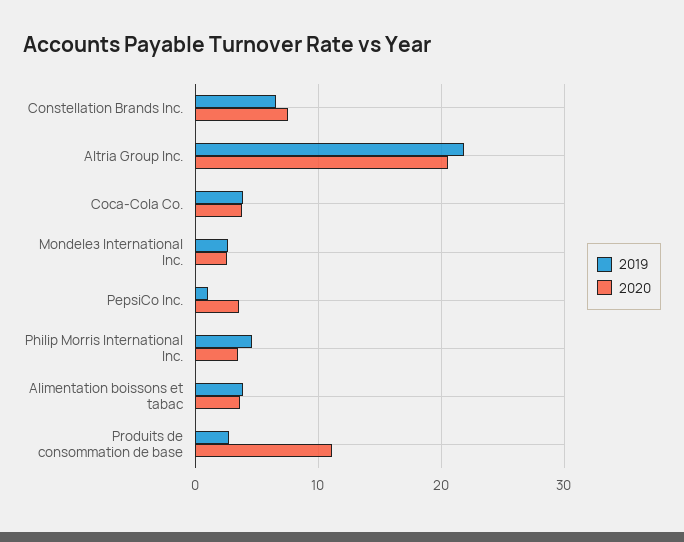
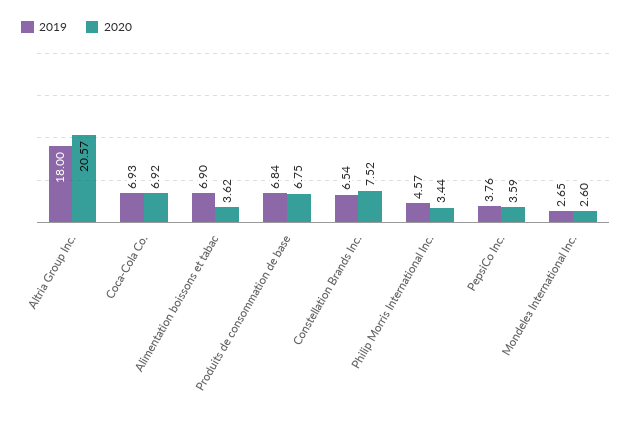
  {
    "2019": {
      "Constellation Brands Inc.": 6.54,
-     "Altria Group Inc.": 22,
+     "Altria Group Inc.": 18,
-     "Coca-Cola Co.": 4,
+     "Coca-Cola Co.": 6.93,
      "Mondelез International Inc.": 2.65,
-     "PepsiCo Inc.": 1,
+     "PepsiCo Inc.": 3.76,
      "Philip Morris International Inc.": 4.57,
-     "Alimentation boissons et tabac": 4,
+     "Alimentation boissons et tabac": 6.9,
-     "Produits de consommation de base": 3
+     "Produits de consommation de base": 6.84
    },
    "2020": {
      "Constellation Brands Inc.": 7.52,
      "Altria Group Inc.": 20.57,
-     "Coca-Cola Co.": 4,
+     "Coca-Cola Co.": 6.92,
      "Mondelез International Inc.": 2.6,
      "PepsiCo Inc.": 3.59,
      "Philip Morris International Inc.": 3.44,
      "Alimentation boissons et tabac": 3.62,
-     "Produits de consommation de base": 11
+     "Produits de consommation de base": 6.75
    }
  }

